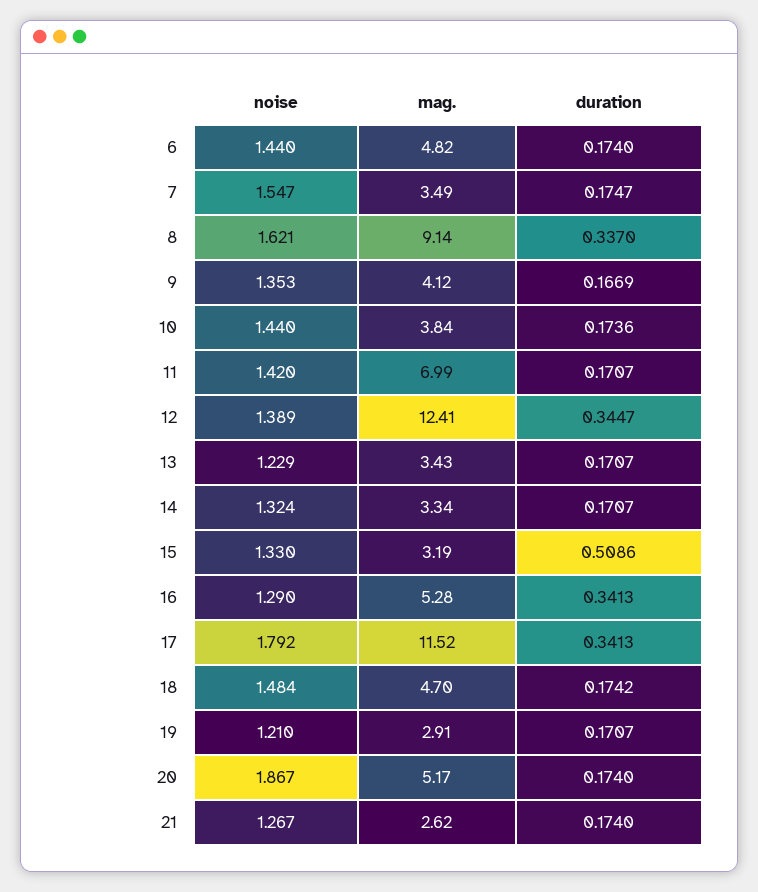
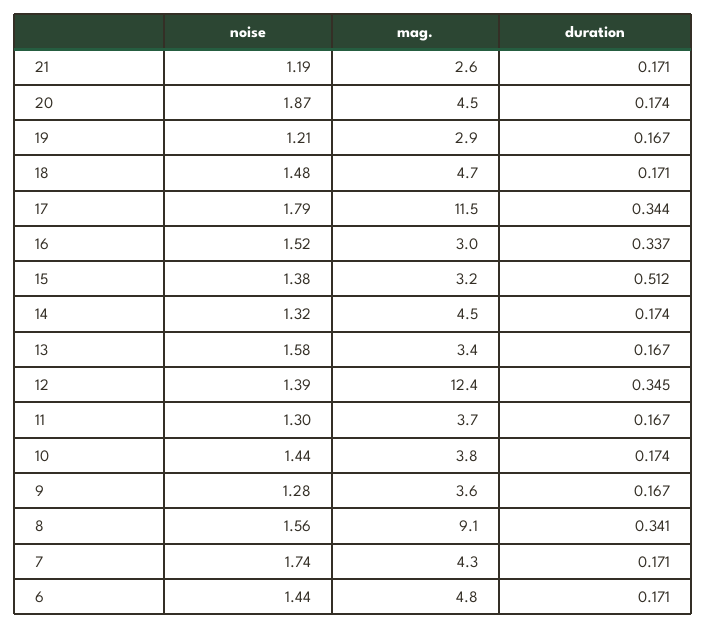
  {
    "noise": {
      "6": 1.44,
-     "7": 1.547,
+     "7": 1.74,
-     "8": 1.621,
+     "8": 1.56,
-     "9": 1.353,
+     "9": 1.28,
      "10": 1.44,
-     "11": 1.42,
+     "11": 1.3,
      "12": 1.389,
-     "13": 1.229,
+     "13": 1.58,
      "14": 1.324,
-     "15": 1.33,
+     "15": 1.38,
-     "16": 1.29,
+     "16": 1.52,
      "17": 1.792,
      "18": 1.484,
      "19": 1.21,
      "20": 1.867,
-     "21": 1.267
+     "21": 1.19
    },
    "mag.": {
      "6": 4.82,
-     "7": 3.49,
+     "7": 4.3,
      "8": 9.14,
-     "9": 4.12,
+     "9": 3.6,
      "10": 3.84,
-     "11": 6.99,
+     "11": 3.7,
      "12": 12.41,
      "13": 3.43,
-     "14": 3.34,
+     "14": 4.5,
      "15": 3.19,
-     "16": 5.28,
+     "16": 3,
      "17": 11.52,
      "18": 4.7,
      "19": 2.91,
-     "20": 5.17,
+     "20": 4.5,
      "21": 2.62
    },
    "duration": {
-     "6": 0.174,
+     "6": 0.171,
-     "7": 0.1747,
+     "7": 0.171,
-     "8": 0.337,
+     "8": 0.341,
      "9": 0.1669,
      "10": 0.1736,
-     "11": 0.1707,
+     "11": 0.167,
      "12": 0.3447,
-     "13": 0.1707,
+     "13": 0.167,
-     "14": 0.1707,
+     "14": 0.174,
-     "15": 0.5086,
+     "15": 0.512,
-     "16": 0.3413,
+     "16": 0.337,
-     "17": 0.3413,
+     "17": 0.344,
-     "18": 0.1742,
+     "18": 0.171,
-     "19": 0.1707,
+     "19": 0.167,
      "20": 0.174,
-     "21": 0.174
+     "21": 0.171
    }
  }

